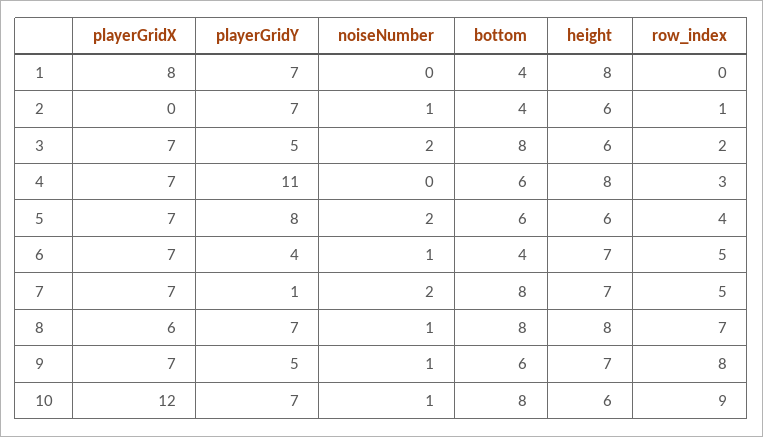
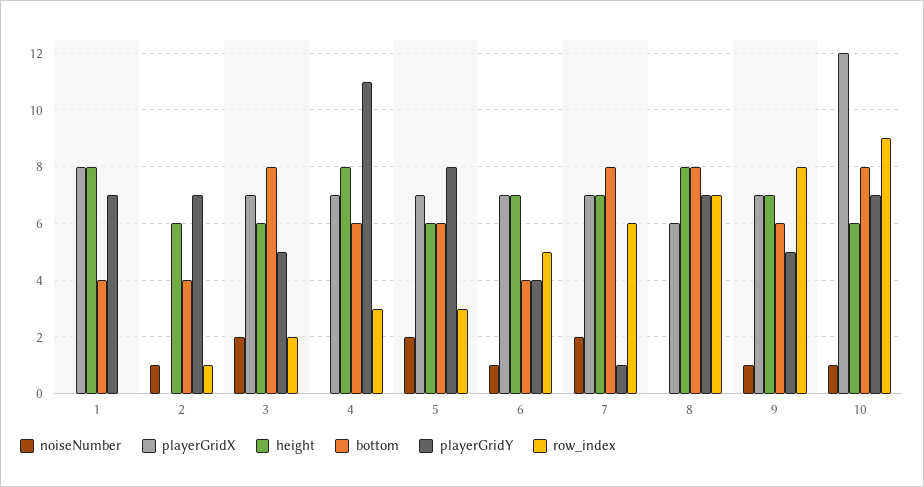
  {
    "playerGridX": {
      "1": 8,
      "2": 0,
      "3": 7,
      "4": 7,
      "5": 7,
      "6": 7,
      "7": 7,
      "8": 6,
      "9": 7,
      "10": 12
    },
    "playerGridY": {
      "1": 7,
      "2": 7,
      "3": 5,
      "4": 11,
      "5": 8,
      "6": 4,
      "7": 1,
      "8": 7,
      "9": 5,
      "10": 7
    },
    "noiseNumber": {
      "1": 0,
      "2": 1,
      "3": 2,
      "4": 0,
      "5": 2,
      "6": 1,
      "7": 2,
-     "8": 1,
+     "8": 0,
      "9": 1,
      "10": 1
    },
    "bottom": {
      "1": 4,
      "2": 4,
      "3": 8,
      "4": 6,
      "5": 6,
      "6": 4,
      "7": 8,
      "8": 8,
      "9": 6,
      "10": 8
    },
    "height": {
      "1": 8,
      "2": 6,
      "3": 6,
      "4": 8,
      "5": 6,
      "6": 7,
      "7": 7,
      "8": 8,
      "9": 7,
      "10": 6
    },
    "row_index": {
      "1": 0,
      "2": 1,
      "3": 2,
      "4": 3,
-     "5": 4,
+     "5": 3,
      "6": 5,
-     "7": 5,
+     "7": 6,
      "8": 7,
      "9": 8,
      "10": 9
    }
  }

